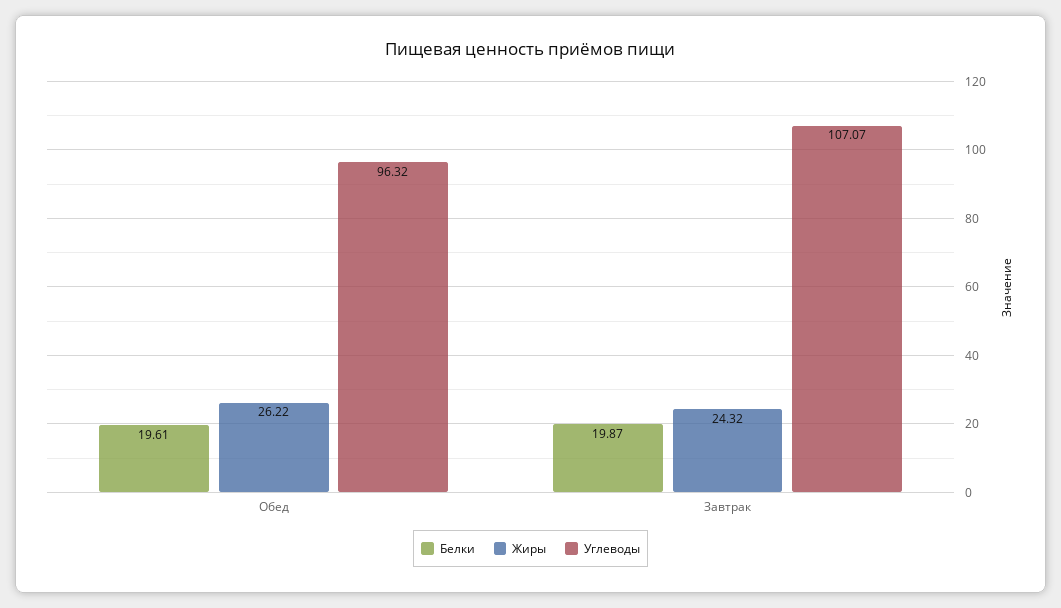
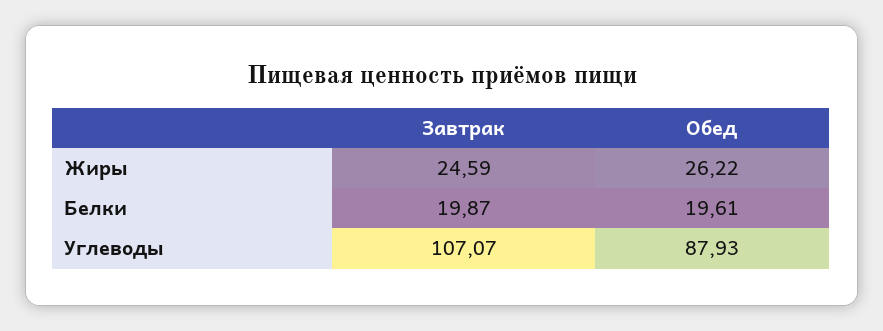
  {
    "Белки": {
      "Обед": 19.61,
      "Завтрак": 19.87
    },
    "Жиры": {
      "Обед": 26.22,
-     "Завтрак": 24.32
+     "Завтрак": 24.59
    },
    "Углеводы": {
-     "Обед": 96.32,
+     "Обед": 87.93,
      "Завтрак": 107.07
    }
  }

